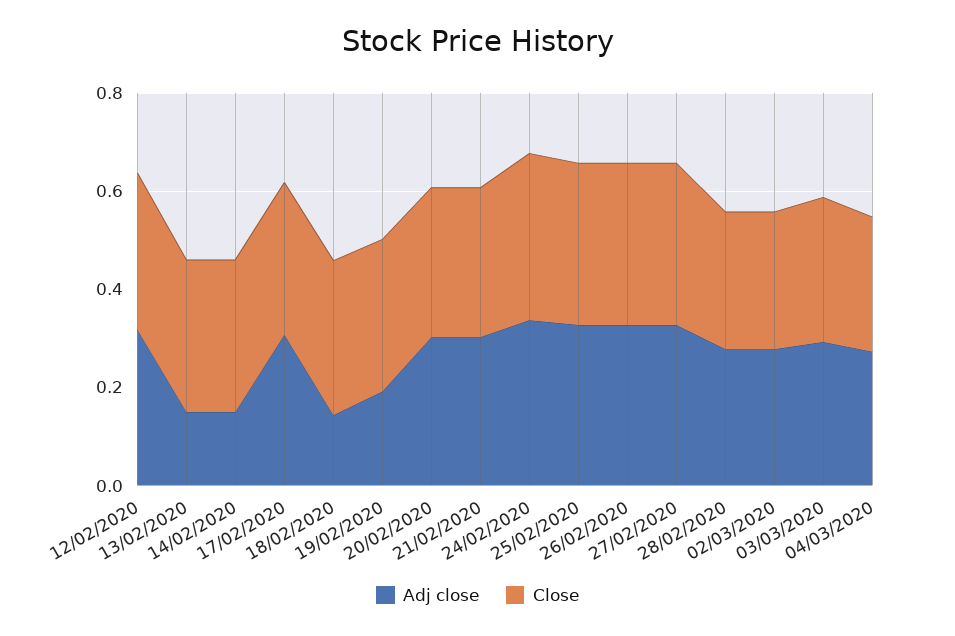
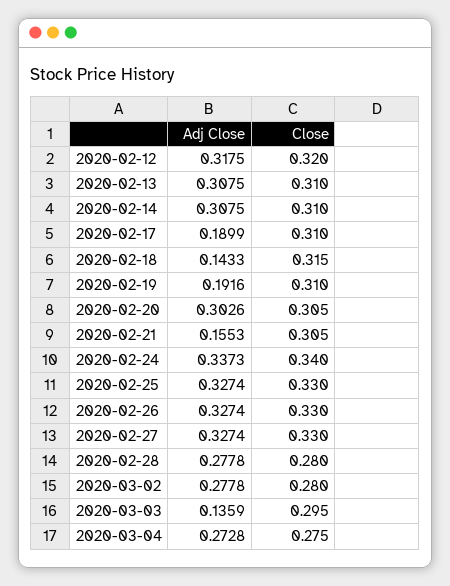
  {
    "Adj close": {
      "12/02/2020": 0.3175,
-     "13/02/2020": 0.15,
+     "13/02/2020": 0.3075,
-     "14/02/2020": 0.15,
+     "14/02/2020": 0.3075,
-     "17/02/2020": 0.3,
+     "17/02/2020": 0.1899,
      "18/02/2020": 0.1433,
      "19/02/2020": 0.1916,
      "20/02/2020": 0.3026,
-     "21/02/2020": 0.3,
+     "21/02/2020": 0.1553,
      "24/02/2020": 0.3373,
      "25/02/2020": 0.3274,
      "26/02/2020": 0.3274,
      "27/02/2020": 0.3274,
      "28/02/2020": 0.2778,
      "02/03/2020": 0.2778,
-     "03/03/2020": 0.3,
+     "03/03/2020": 0.1359,
      "04/03/2020": 0.2728
    },
    "Close": {
      "12/02/2020": 0.32,
      "13/02/2020": 0.31,
      "14/02/2020": 0.31,
      "17/02/2020": 0.31,
      "18/02/2020": 0.315,
      "19/02/2020": 0.31,
      "20/02/2020": 0.305,
      "21/02/2020": 0.305,
      "24/02/2020": 0.34,
      "25/02/2020": 0.33,
      "26/02/2020": 0.33,
      "27/02/2020": 0.33,
      "28/02/2020": 0.28,
      "02/03/2020": 0.28,
      "03/03/2020": 0.295,
      "04/03/2020": 0.275
    }
  }

